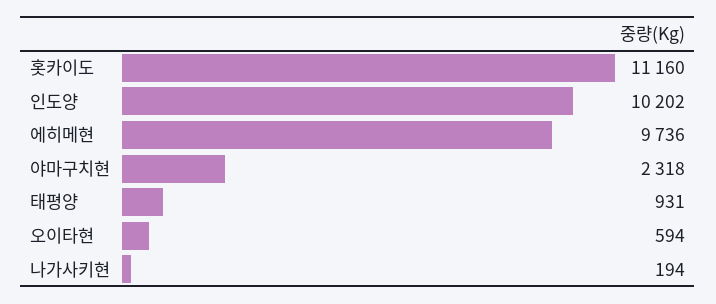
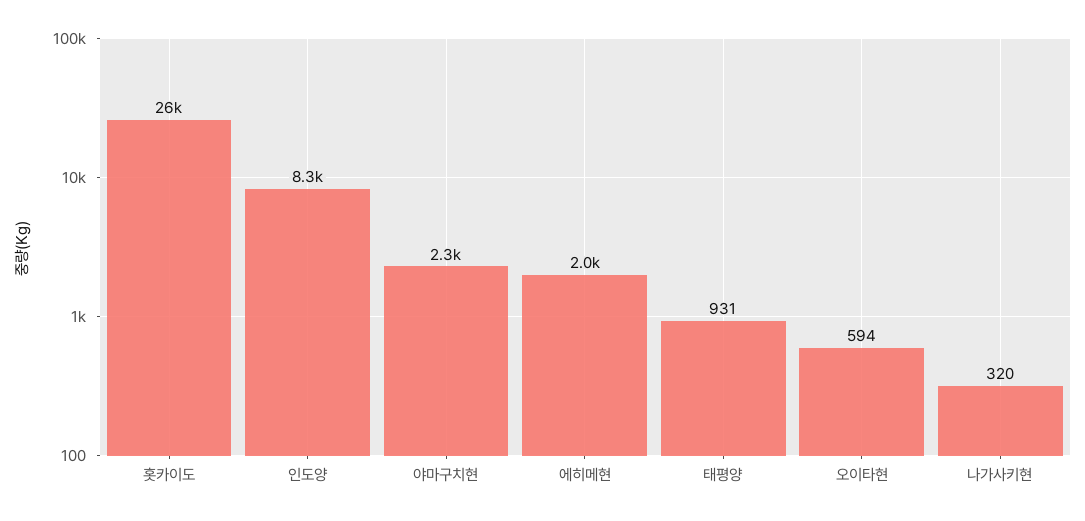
  {
-   "홋카이도": 11160,
+   "홋카이도": 26000,
-   "인도양": 10202,
+   "인도양": 8300,
-   "에히메현": 9736,
+   "에히메현": 2000,
    "야마구치현": 2318,
    "태평양": 931,
    "오이타현": 594,
-   "나가사키현": 194
+   "나가사키현": 320
  }

